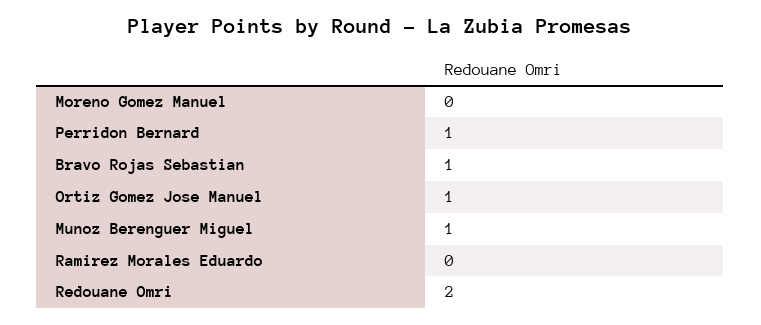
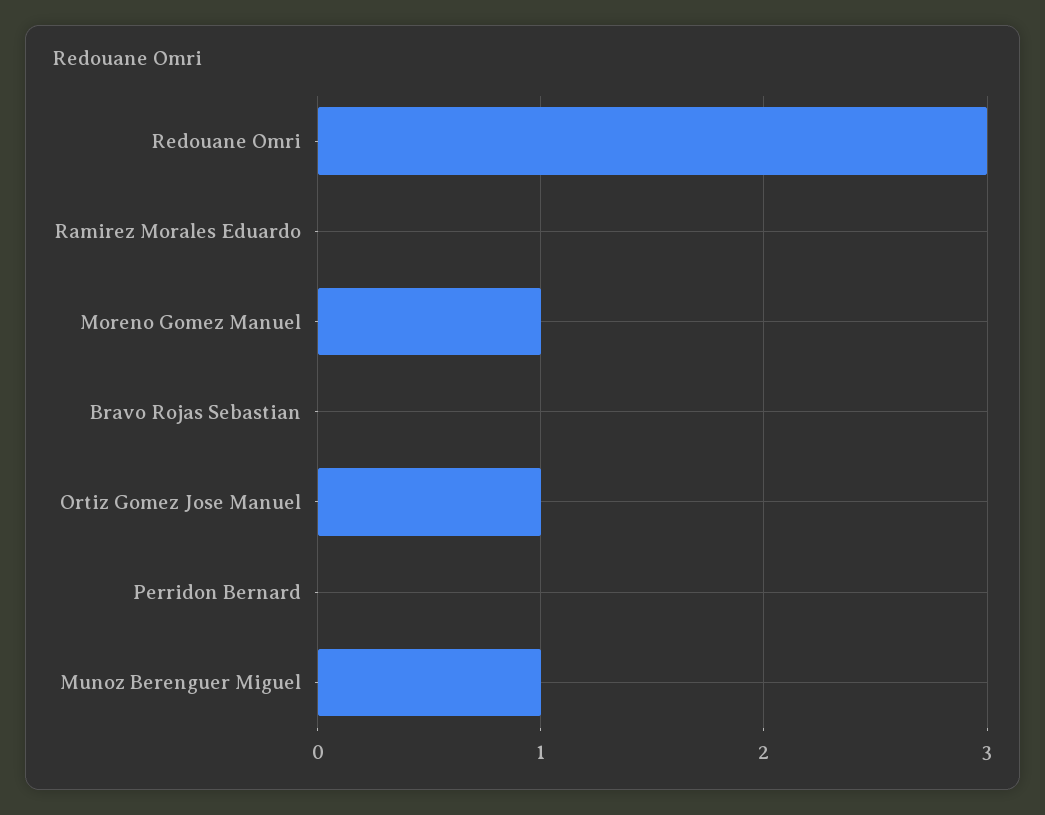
  {
-   "Moreno Gomez Manuel": 0,
+   "Moreno Gomez Manuel": 1,
-   "Perridon Bernard": 1,
+   "Perridon Bernard": 0,
-   "Bravo Rojas Sebastian": 1,
+   "Bravo Rojas Sebastian": 0,
    "Ortiz Gomez Jose Manuel": 1,
    "Munoz Berenguer Miguel": 1,
    "Ramirez Morales Eduardo": 0,
-   "Redouane Omri": 2
+   "Redouane Omri": 3
  }

